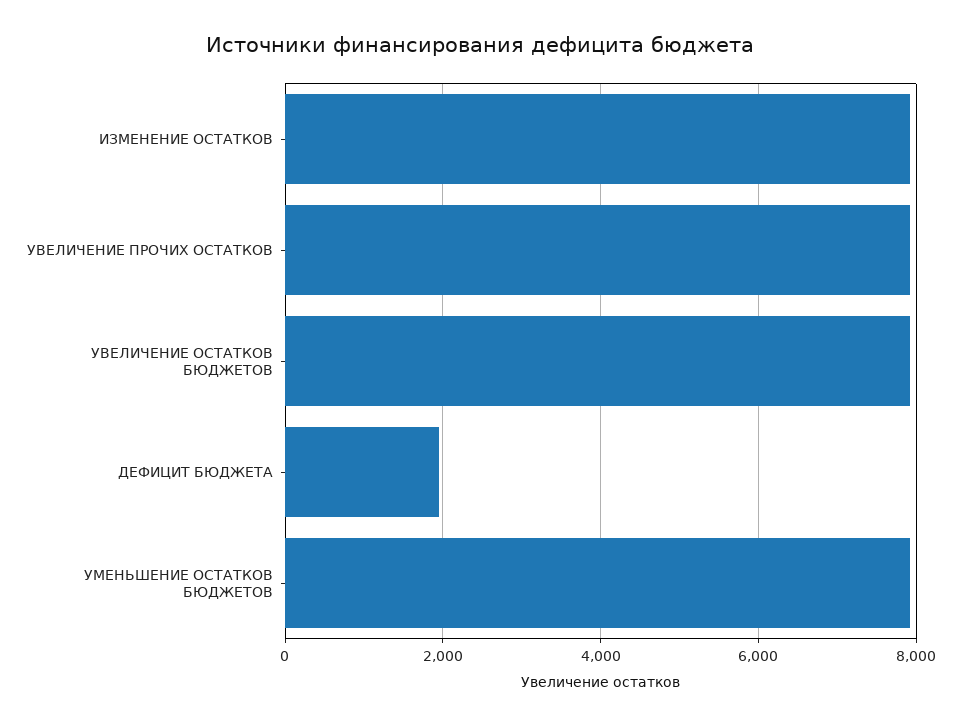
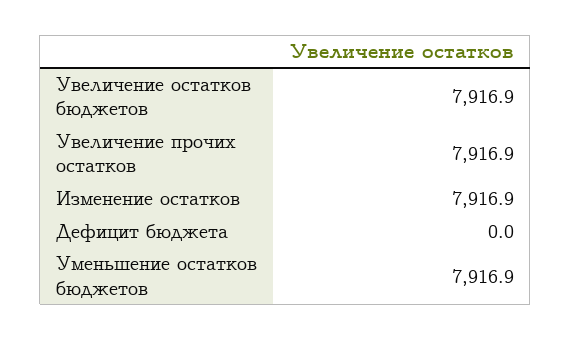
  {
    "ИЗМЕНЕНИЕ ОСТАТКОВ": 7916.9,
    "УВЕЛИЧЕНИЕ ПРОЧИХ ОСТАТКОВ": 7916.9,
    "УВЕЛИЧЕНИЕ ОСТАТКОВ БЮДЖЕТОВ": 7916.9,
-   "ДЕФИЦИТ БЮДЖЕТА": 2000,
+   "ДЕФИЦИТ БЮДЖЕТА": 0,
    "УМЕНЬШЕНИЕ ОСТАТКОВ БЮДЖЕТОВ": 7916.9
  }

